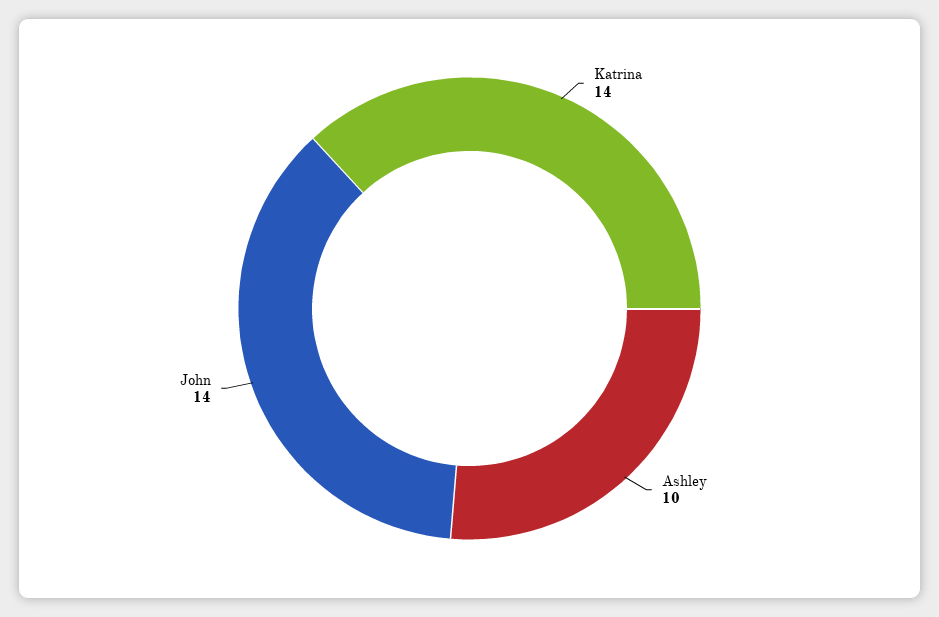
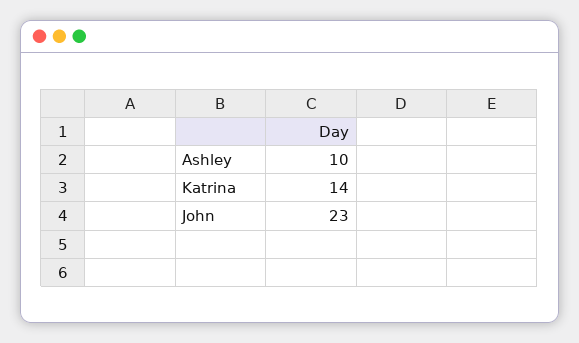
  {
    "Katrina": 14,
    "Ashley": 10,
-   "John": 14
+   "John": 23
  }

